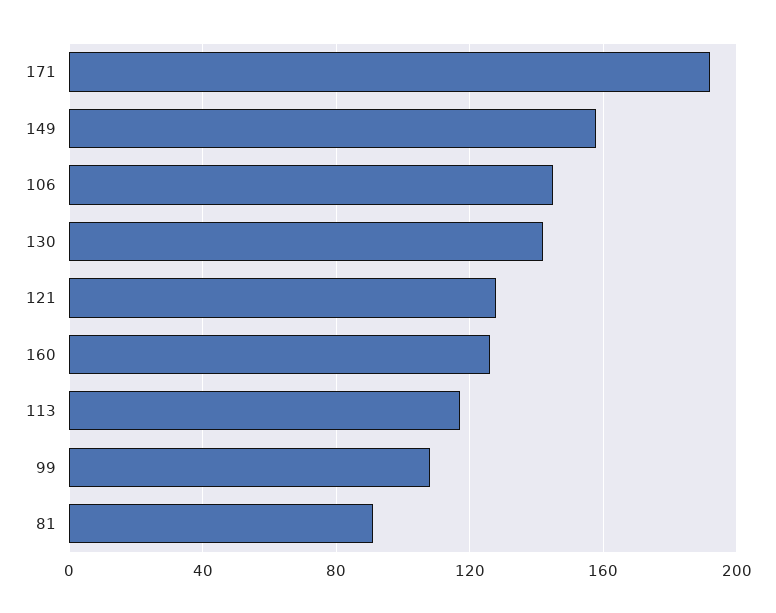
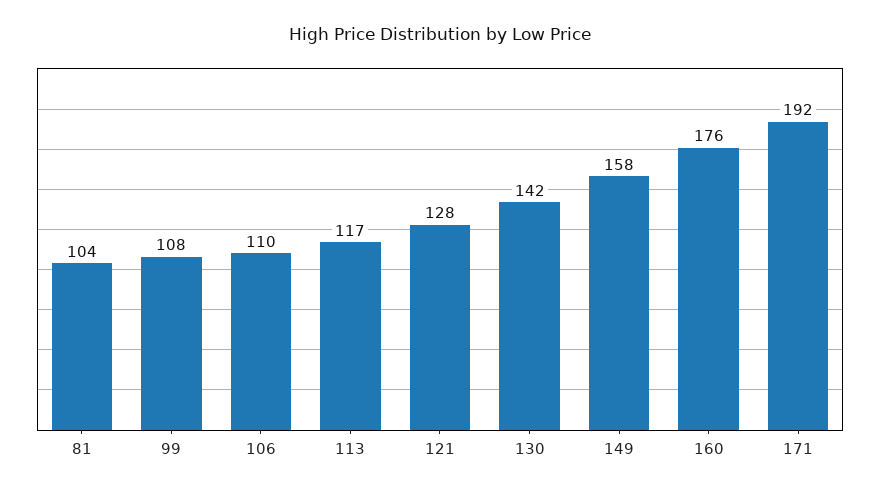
  {
    "171": 192,
    "149": 158,
-   "106": 145,
+   "106": 110,
    "130": 142,
    "121": 128,
-   "160": 125,
+   "160": 176,
    "113": 117,
    "99": 108,
-   "81": 90
+   "81": 104
  }

